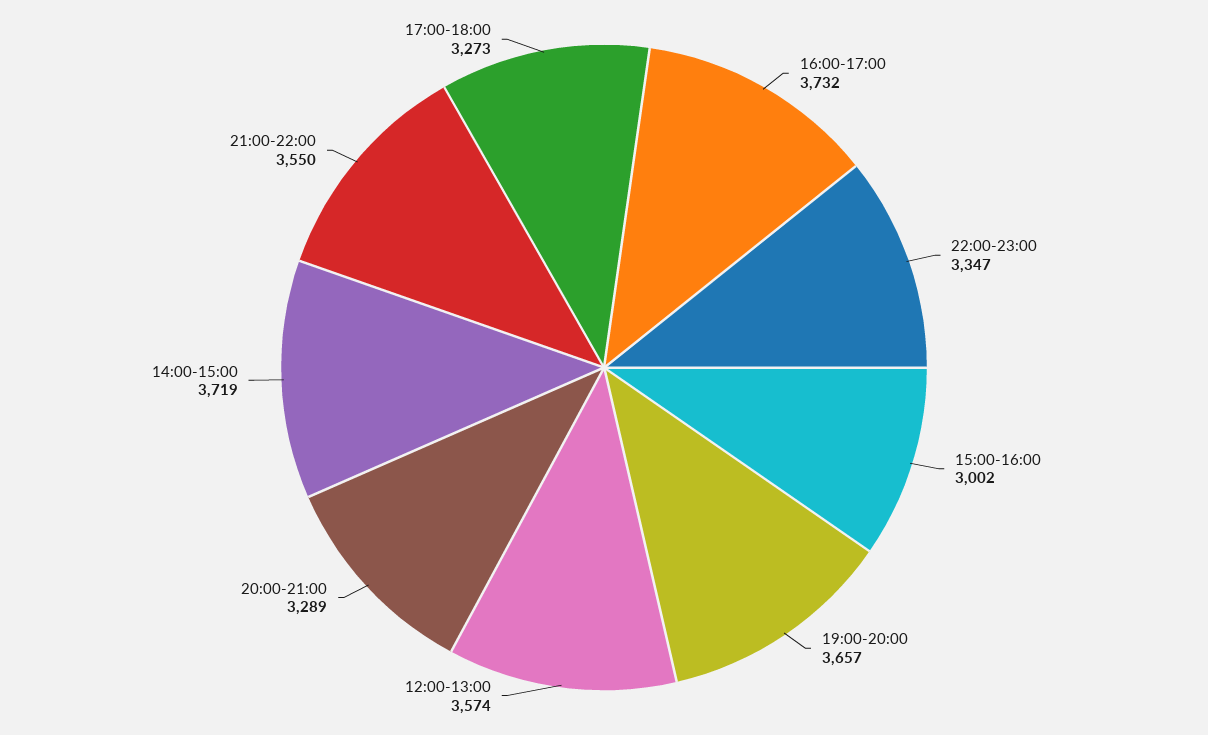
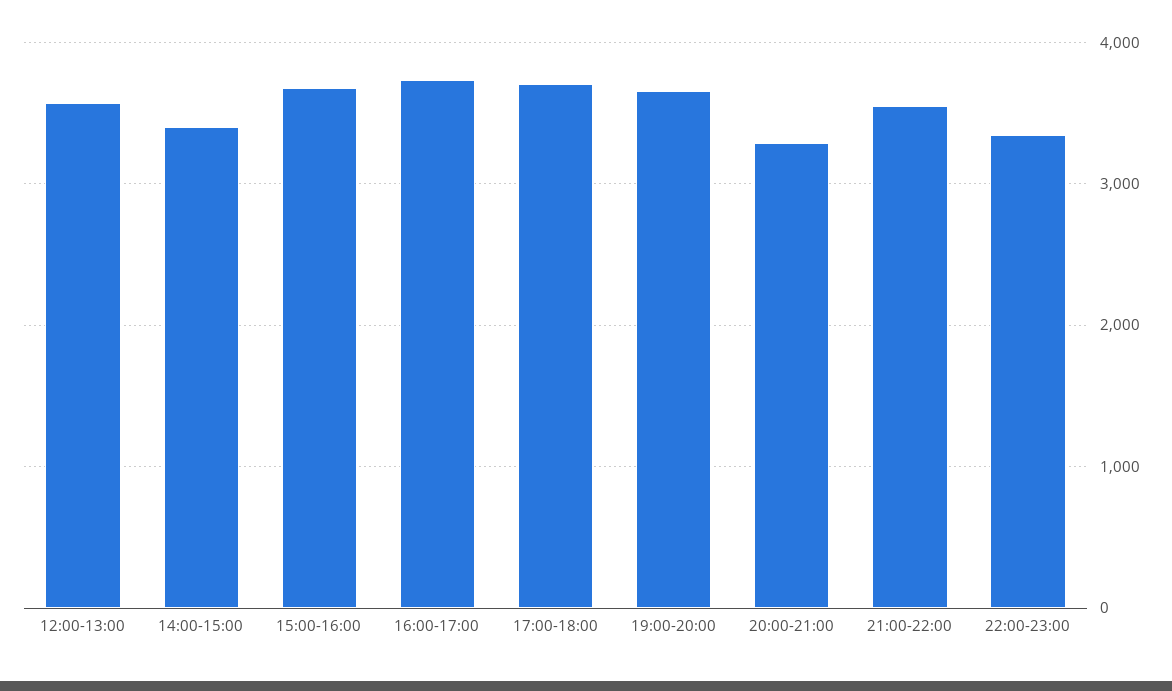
  {
    "16:00-17:00": 3732,
    "22:00-23:00": 3347,
-   "15:00-16:00": 3002,
+   "15:00-16:00": 3700,
    "19:00-20:00": 3657,
    "12:00-13:00": 3574,
    "20:00-21:00": 3289,
-   "14:00-15:00": 3719,
+   "14:00-15:00": 3400,
    "21:00-22:00": 3550,
-   "17:00-18:00": 3273
+   "17:00-18:00": 3700
  }

